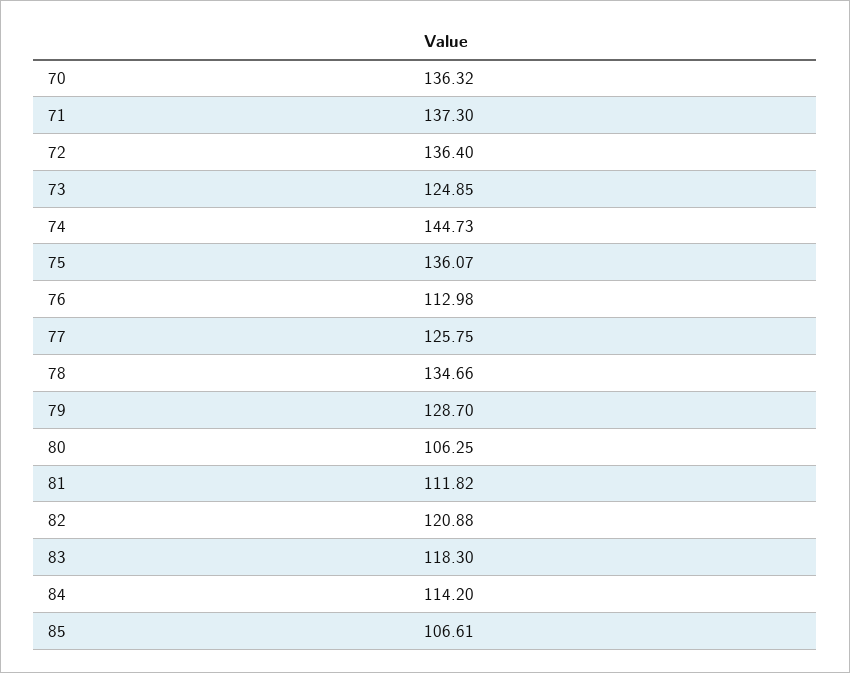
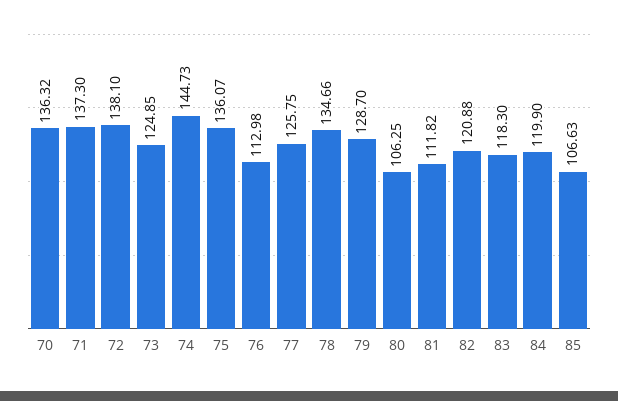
  {
    "70": 136.32,
    "71": 137.3,
-   "72": 136.4,
+   "72": 138.1,
    "73": 124.85,
    "74": 144.73,
    "75": 136.07,
    "76": 112.98,
    "77": 125.75,
    "78": 134.66,
    "79": 128.7,
    "80": 106.25,
    "81": 111.82,
    "82": 120.88,
    "83": 118.3,
-   "84": 114.2,
+   "84": 119.9,
-   "85": 106.61
+   "85": 106.63
  }

